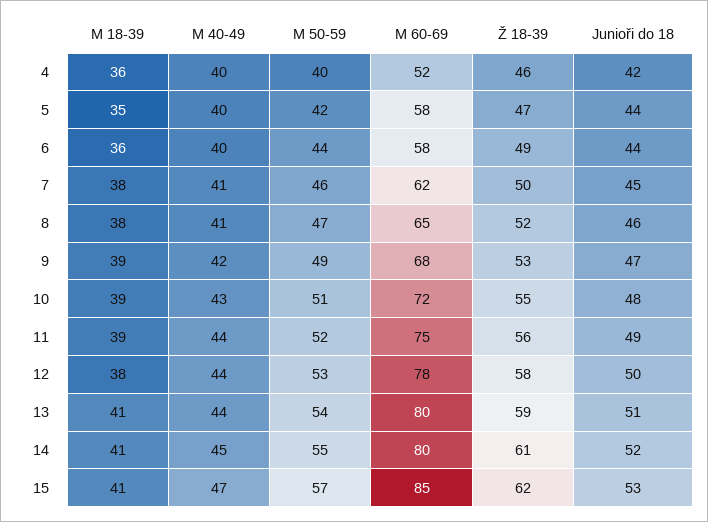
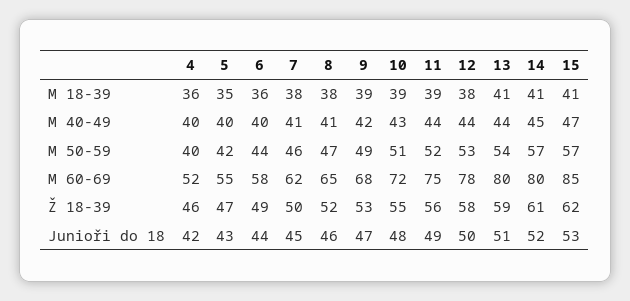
  {
    "M 18-39": {
      "4": 36,
      "5": 35,
      "6": 36,
      "7": 38,
      "8": 38,
      "9": 39,
      "10": 39,
      "11": 39,
      "12": 38,
      "13": 41,
      "14": 41,
      "15": 41
    },
    "M 40-49": {
      "4": 40,
      "5": 40,
      "6": 40,
      "7": 41,
      "8": 41,
      "9": 42,
      "10": 43,
      "11": 44,
      "12": 44,
      "13": 44,
      "14": 45,
      "15": 47
    },
    "M 50-59": {
      "4": 40,
      "5": 42,
      "6": 44,
      "7": 46,
      "8": 47,
      "9": 49,
      "10": 51,
      "11": 52,
      "12": 53,
      "13": 54,
-     "14": 55,
+     "14": 57,
      "15": 57
    },
    "M 60-69": {
      "4": 52,
-     "5": 58,
+     "5": 55,
      "6": 58,
      "7": 62,
      "8": 65,
      "9": 68,
      "10": 72,
      "11": 75,
      "12": 78,
      "13": 80,
      "14": 80,
      "15": 85
    },
    "Ž 18-39": {
      "4": 46,
      "5": 47,
      "6": 49,
      "7": 50,
      "8": 52,
      "9": 53,
      "10": 55,
      "11": 56,
      "12": 58,
      "13": 59,
      "14": 61,
      "15": 62
    },
    "Junioři do 18": {
      "4": 42,
-     "5": 44,
+     "5": 43,
      "6": 44,
      "7": 45,
      "8": 46,
      "9": 47,
      "10": 48,
      "11": 49,
      "12": 50,
      "13": 51,
      "14": 52,
      "15": 53
    }
  }

